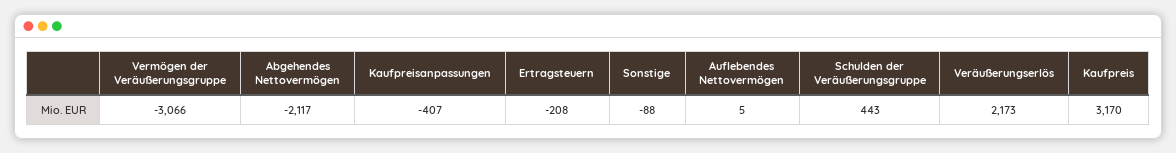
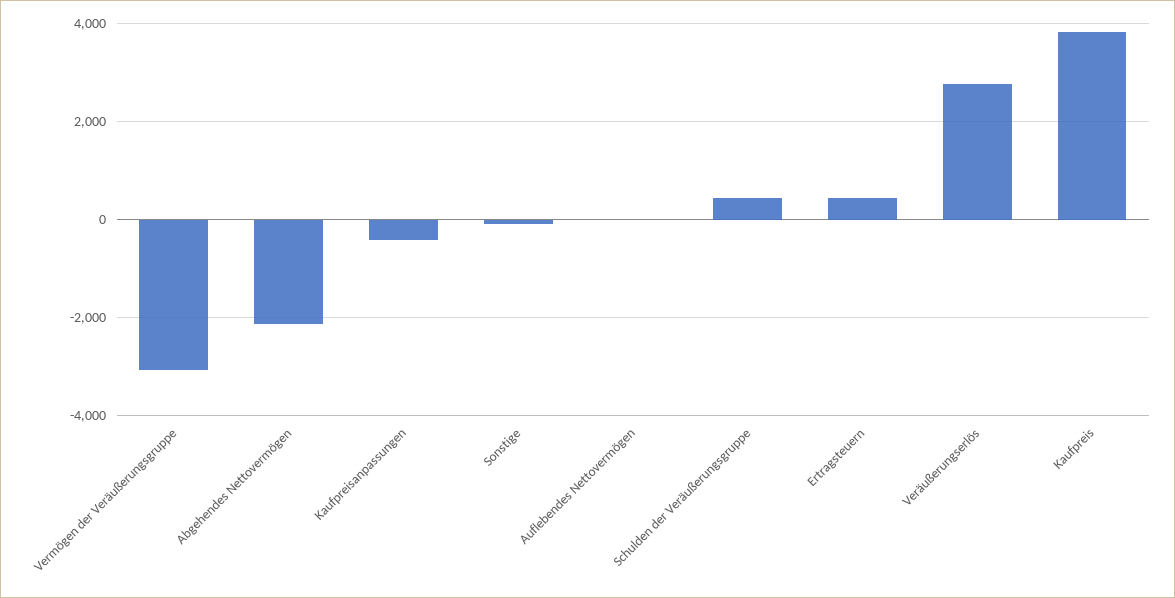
  {
    "Vermögen der Veräußerungsgruppe": -3066,
    "Abgehendes Nettovermögen": -2117,
    "Kaufpreisanpassungen": -407,
-   "Ertragsteuern": -208,
+   "Ertragsteuern": 400,
    "Sonstige": -88,
    "Auflebendes Nettovermögen": 5,
    "Schulden der Veräußerungsgruppe": 443,
-   "Veräußerungserlös": 2173,
+   "Veräußerungserlös": 2800,
-   "Kaufpreis": 3170
+   "Kaufpreis": 3800
  }

